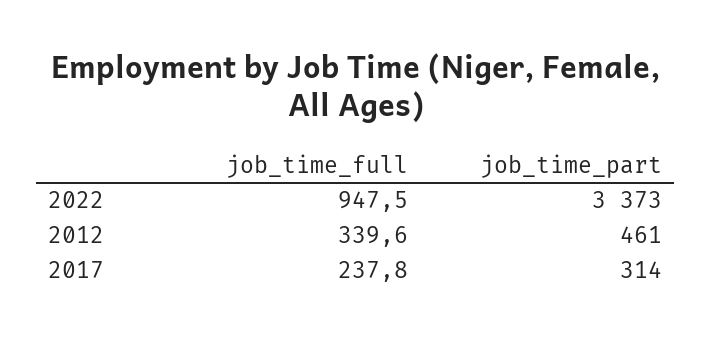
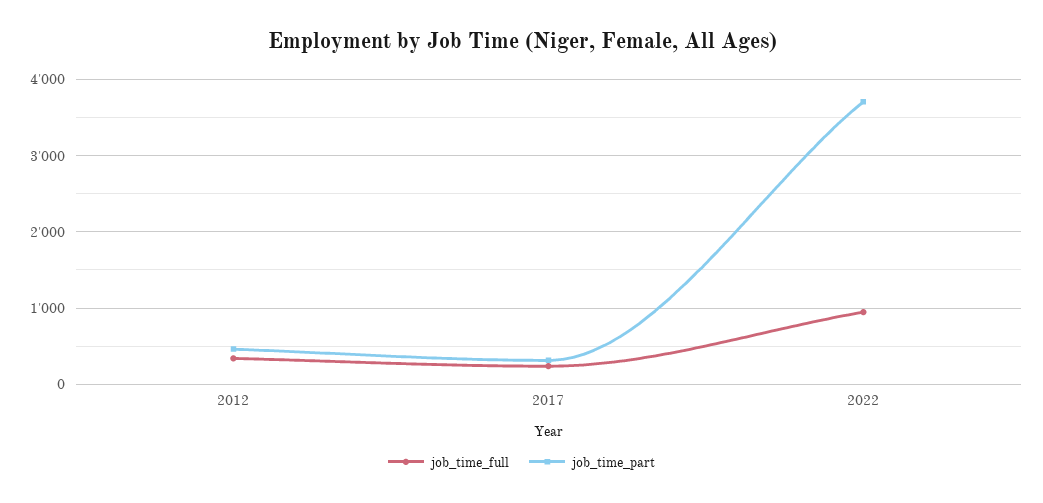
  {
    "job_time_full": {
      "2022": 947.5,
      "2012": 339.6,
      "2017": 237.8
    },
    "job_time_part": {
-     "2022": 3373,
+     "2022": 3700,
      "2012": 461,
      "2017": 314
    }
  }

